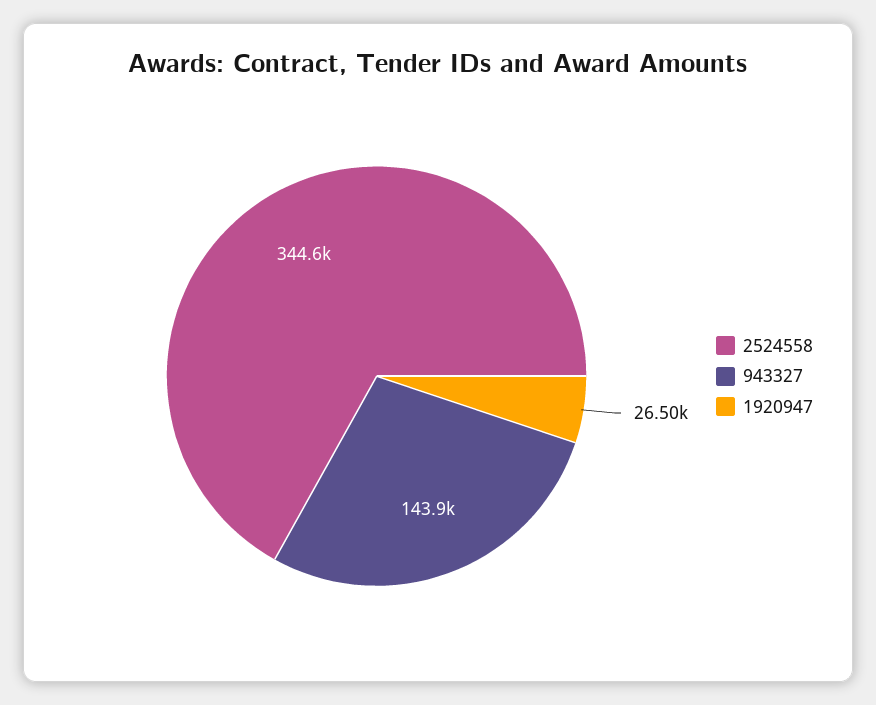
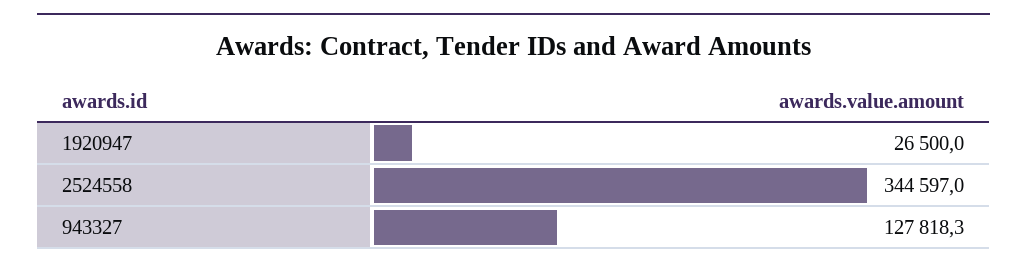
  {
    "2524558": 344597,
-   "943327": 143900,
+   "943327": 127818.3,
    "1920947": 26500
  }

